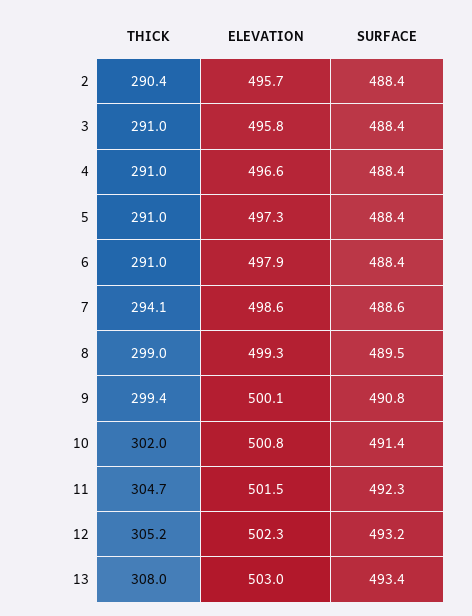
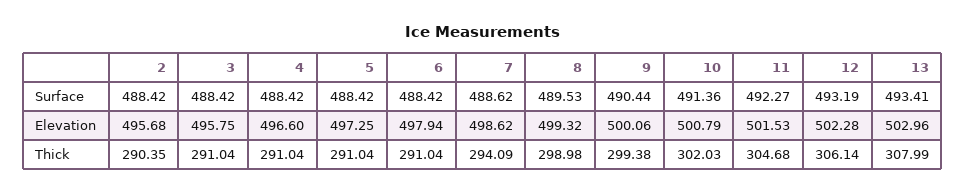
  {
    "THICK": {
      "2": 290.35,
      "3": 291.04,
      "4": 291.04,
      "5": 291.04,
      "6": 291.04,
      "7": 294.09,
      "8": 298.98,
      "9": 299.38,
      "10": 302.03,
      "11": 304.68,
-     "12": 305.2,
+     "12": 306.14,
      "13": 307.99
    },
    "ELEVATION": {
      "2": 495.68,
      "3": 495.75,
      "4": 496.6,
      "5": 497.25,
      "6": 497.94,
      "7": 498.62,
      "8": 499.32,
      "9": 500.06,
      "10": 500.79,
      "11": 501.53,
      "12": 502.28,
      "13": 502.96
    },
    "SURFACE": {
      "2": 488.42,
      "3": 488.42,
      "4": 488.42,
      "5": 488.42,
      "6": 488.42,
      "7": 488.62,
      "8": 489.53,
-     "9": 490.8,
+     "9": 490.44,
      "10": 491.36,
      "11": 492.27,
      "12": 493.19,
      "13": 493.41
    }
  }

